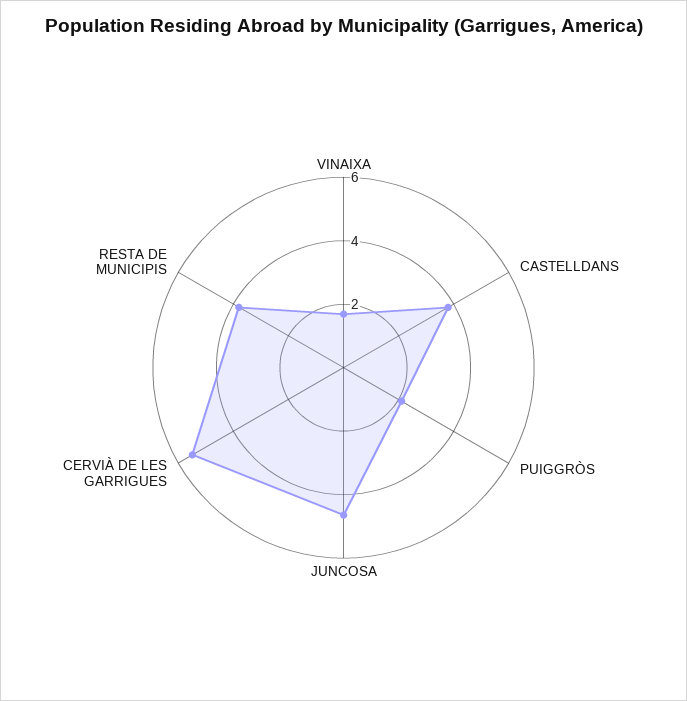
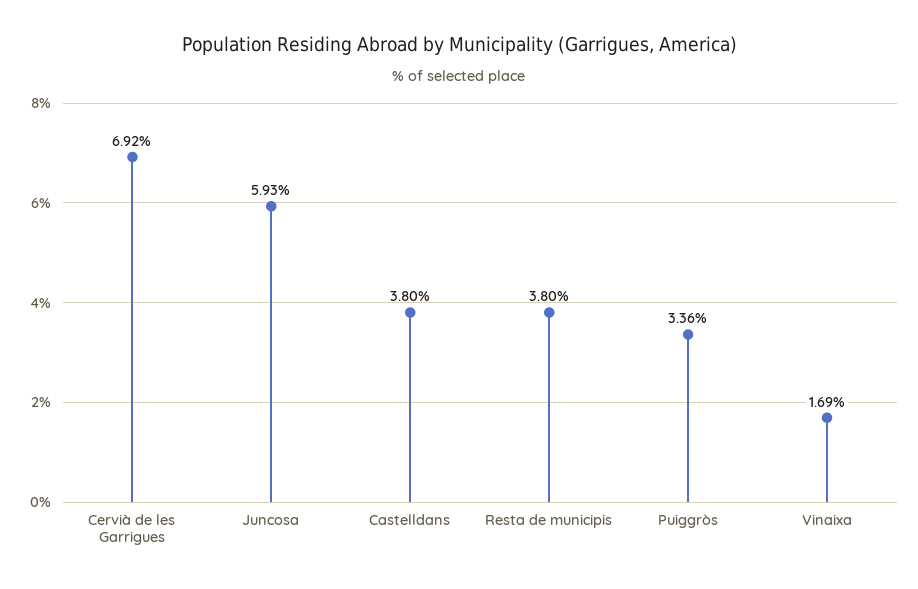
  {
    "VINAIXA": 1.69,
    "CASTELLDANS": 3.8,
-   "PUIGGRÒS": 2,
+   "PUIGGRÒS": 3.36,
-   "JUNCOSA": 4.5,
+   "JUNCOSA": 5.93,
-   "CERVIÀ DE LES GARRIGUES": 5.5,
+   "CERVIÀ DE LES GARRIGUES": 6.92,
    "RESTA DE MUNICIPIS": 3.8
  }

